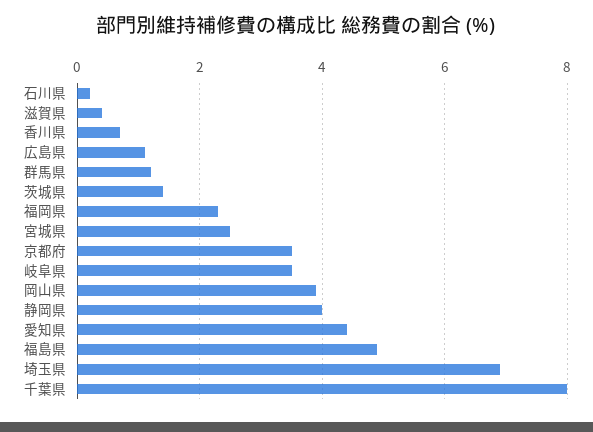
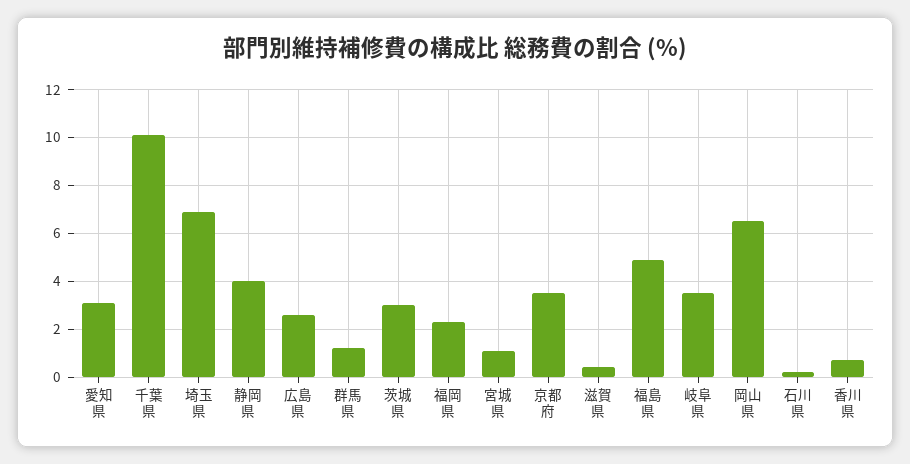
  {
    "石川県": 0,
    "滋賀県": 0.5,
    "香川県": 0.5,
-   "広島県": 1,
+   "広島県": 2.5,
    "群馬県": 1,
-   "茨城県": 1.5,
+   "茨城県": 3,
    "福岡県": 2.5,
-   "宮城県": 2.5,
+   "宮城県": 1,
    "京都府": 3.5,
    "岐阜県": 3.5,
-   "岡山県": 4,
+   "岡山県": 6.5,
    "静岡県": 4,
-   "愛知県": 4.5,
+   "愛知県": 3,
    "福島県": 5,
    "埼玉県": 7,
-   "千葉県": 8
+   "千葉県": 10
  }

